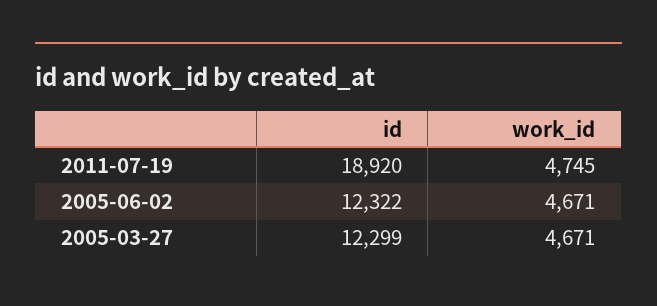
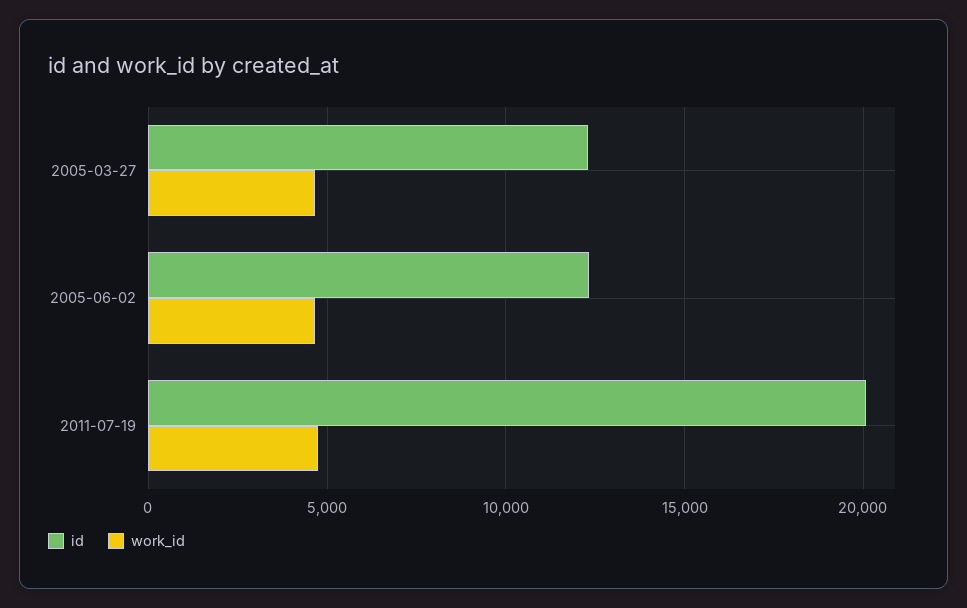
  {
    "id": {
-     "2011-07-19": 18920,
+     "2011-07-19": 20000,
      "2005-06-02": 12322,
      "2005-03-27": 12299
    },
    "work_id": {
      "2011-07-19": 4745,
      "2005-06-02": 4671,
      "2005-03-27": 4671
    }
  }

